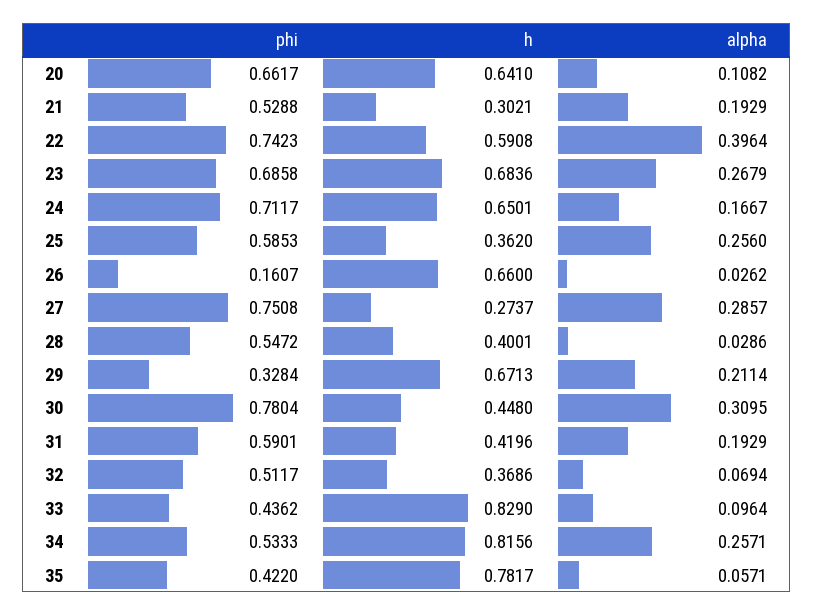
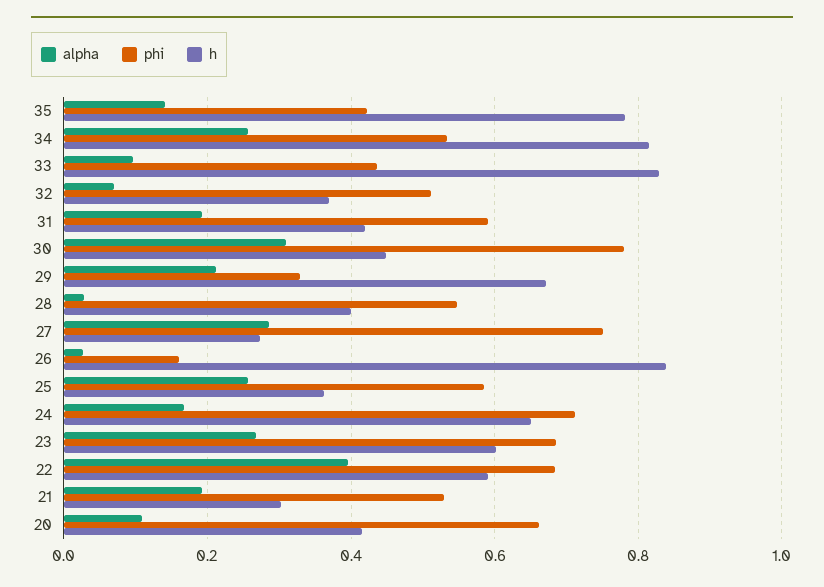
  {
    "phi": {
      "20": 0.6617,
      "21": 0.5288,
-     "22": 0.7423,
+     "22": 0.68,
      "23": 0.6858,
      "24": 0.7117,
      "25": 0.5853,
      "26": 0.1607,
      "27": 0.7508,
      "28": 0.5472,
      "29": 0.3284,
      "30": 0.7804,
      "31": 0.5901,
      "32": 0.5117,
      "33": 0.4362,
      "34": 0.5333,
      "35": 0.422
    },
    "h": {
-     "20": 0.641,
+     "20": 0.42,
      "21": 0.3021,
      "22": 0.5908,
-     "23": 0.6836,
+     "23": 0.6,
      "24": 0.6501,
      "25": 0.362,
-     "26": 0.66,
+     "26": 0.84,
      "27": 0.2737,
      "28": 0.4001,
      "29": 0.6713,
      "30": 0.448,
      "31": 0.4196,
      "32": 0.3686,
      "33": 0.829,
      "34": 0.8156,
      "35": 0.7817
    },
    "alpha": {
      "20": 0.1082,
      "21": 0.1929,
      "22": 0.3964,
      "23": 0.2679,
      "24": 0.1667,
      "25": 0.256,
      "26": 0.0262,
      "27": 0.2857,
      "28": 0.0286,
      "29": 0.2114,
      "30": 0.3095,
      "31": 0.1929,
      "32": 0.0694,
      "33": 0.0964,
      "34": 0.2571,
-     "35": 0.0571
+     "35": 0.14
    }
  }

